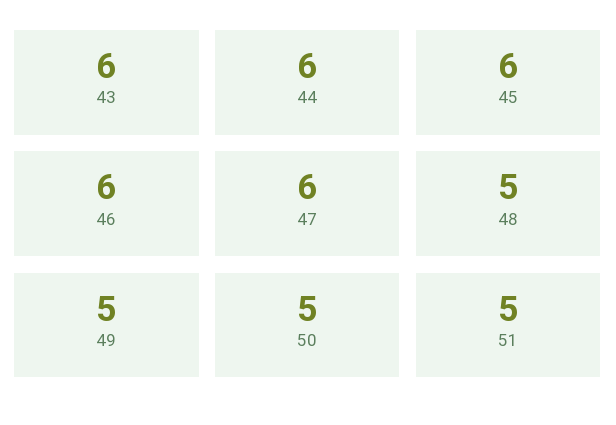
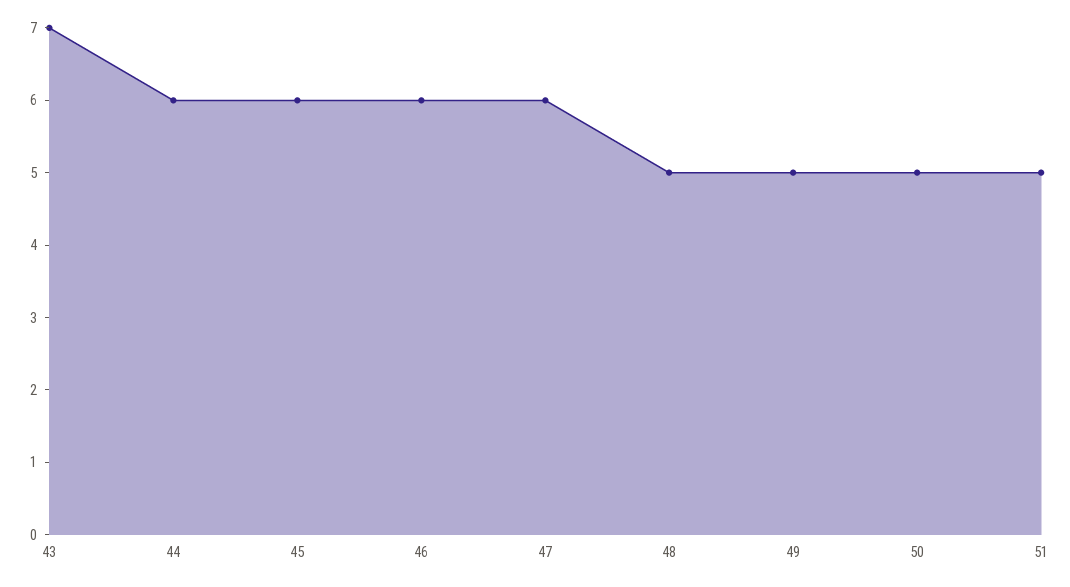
  {
-   "43": 6,
+   "43": 7,
    "44": 6,
    "45": 6,
    "46": 6,
    "47": 6,
    "48": 5,
    "49": 5,
    "50": 5,
    "51": 5
  }

